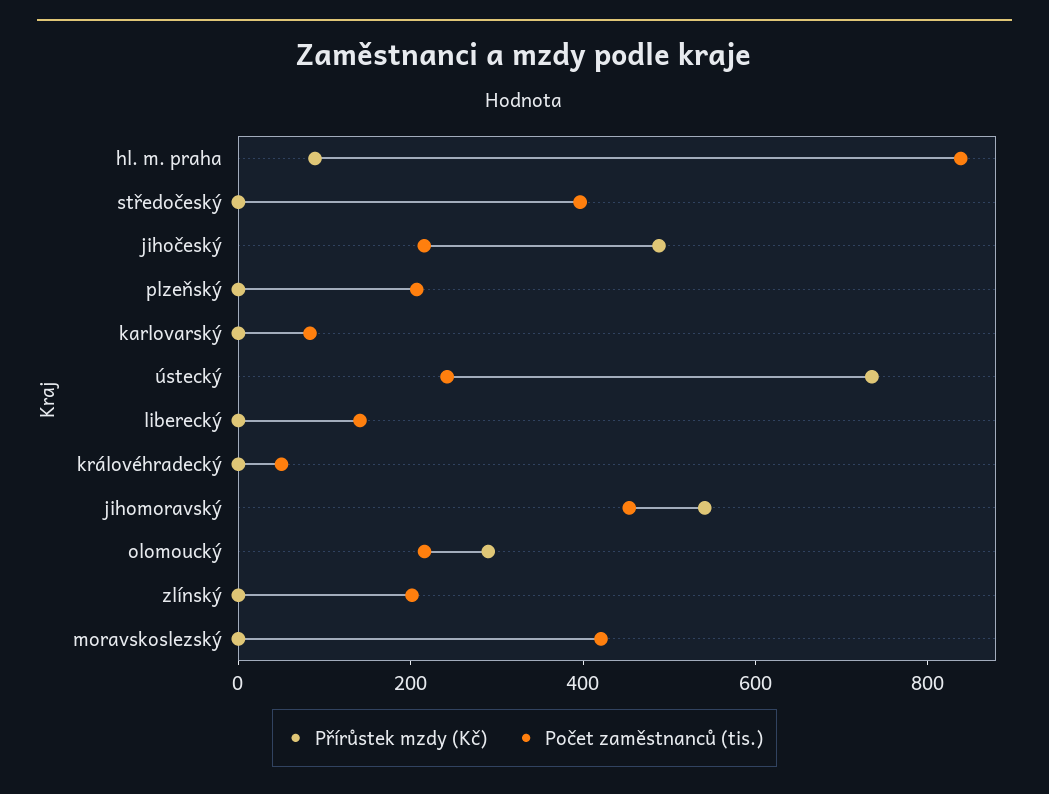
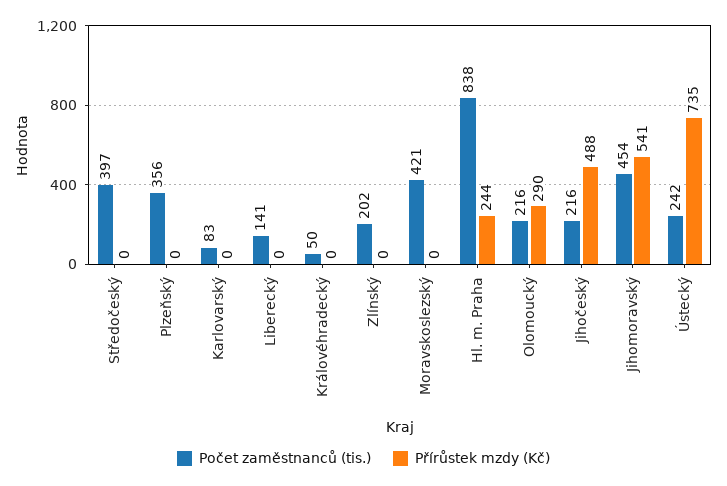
  {
    "Přírůstek mzdy (Kč)": {
-     "hl. m. praha": 100,
+     "hl. m. praha": 244,
      "středočeský": 0,
      "jihočeský": 488,
      "plzeňský": 0,
      "karlovarský": 0,
      "ústecký": 735,
      "liberecký": 0,
      "královéhradecký": 0,
      "jihomoravský": 541,
      "olomoucký": 290,
      "zlínský": 0,
      "moravskoslezský": 0
    },
    "Počet zaměstnanců (tis.)": {
      "hl. m. praha": 838,
      "středočeský": 397,
      "jihočeský": 216,
-     "plzeňský": 200,
+     "plzeňský": 356,
      "karlovarský": 83,
      "ústecký": 242,
      "liberecký": 141,
      "královéhradecký": 50,
      "jihomoravský": 454,
      "olomoucký": 216,
      "zlínský": 202,
      "moravskoslezský": 421
    }
  }

